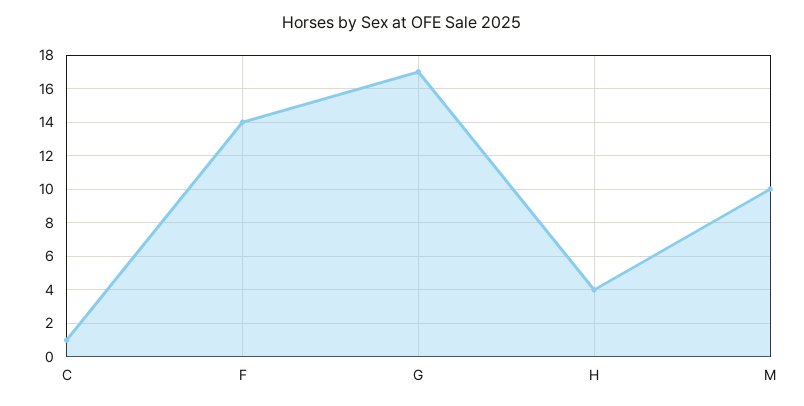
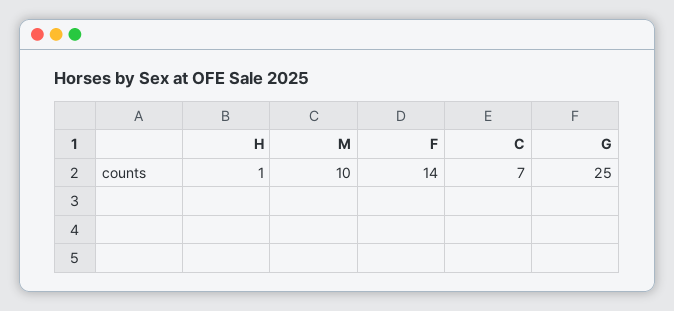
  {
-   "C": 1,
+   "C": 7,
    "F": 14,
-   "G": 17,
+   "G": 25,
-   "H": 4,
+   "H": 1,
    "M": 10
  }

